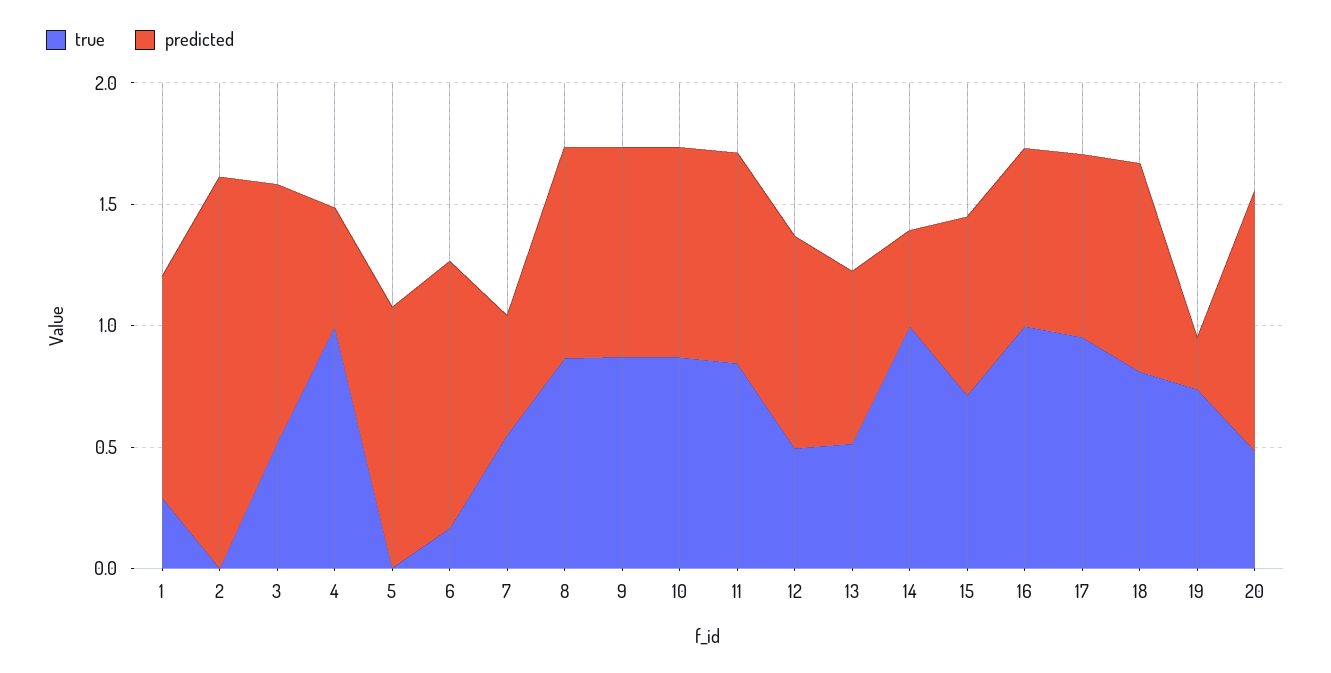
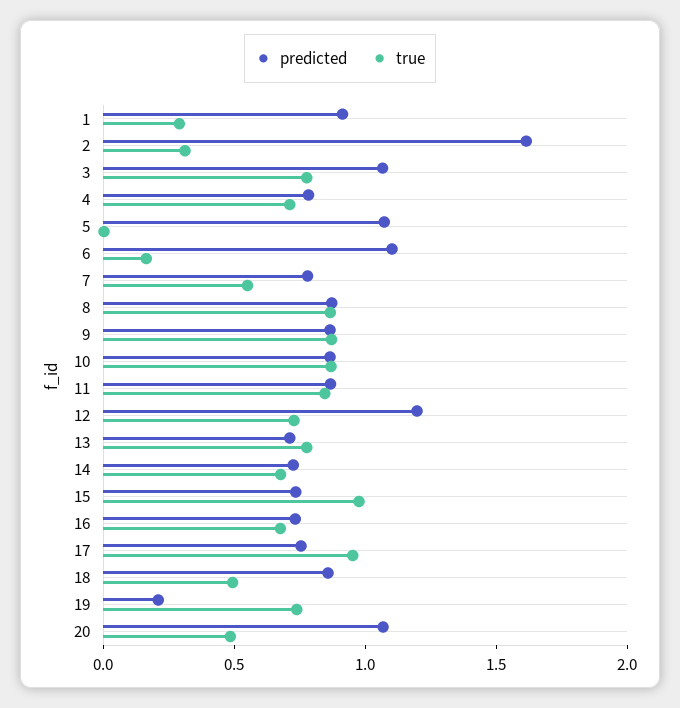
  {
    "true": {
      "1": 0.3,
-     "2": 0,
+     "2": 0.3,
-     "3": 0.5,
+     "3": 0.8,
-     "4": 1,
+     "4": 0.7,
      "5": 0,
      "6": 0.2,
      "7": 0.6,
      "8": 0.9,
      "9": 0.9,
      "10": 0.9,
      "11": 0.8,
-     "12": 0.5,
+     "12": 0.7,
-     "13": 0.5,
+     "13": 0.8,
-     "14": 1,
+     "14": 0.7,
-     "15": 0.7,
+     "15": 1,
-     "16": 1,
+     "16": 0.7,
      "17": 1,
-     "18": 0.8,
+     "18": 0.5,
      "19": 0.7,
      "20": 0.5
    },
    "predicted": {
      "1": 0.9,
      "2": 1.6,
      "3": 1.1,
-     "4": 0.5,
+     "4": 0.8,
      "5": 1.1,
      "6": 1.1,
-     "7": 0.5,
+     "7": 0.8,
      "8": 0.9,
      "9": 0.9,
      "10": 0.9,
      "11": 0.9,
-     "12": 0.9,
+     "12": 1.2,
      "13": 0.7,
-     "14": 0.4,
+     "14": 0.7,
      "15": 0.7,
      "16": 0.7,
      "17": 0.8,
      "18": 0.9,
      "19": 0.2,
      "20": 1.1
    }
  }

